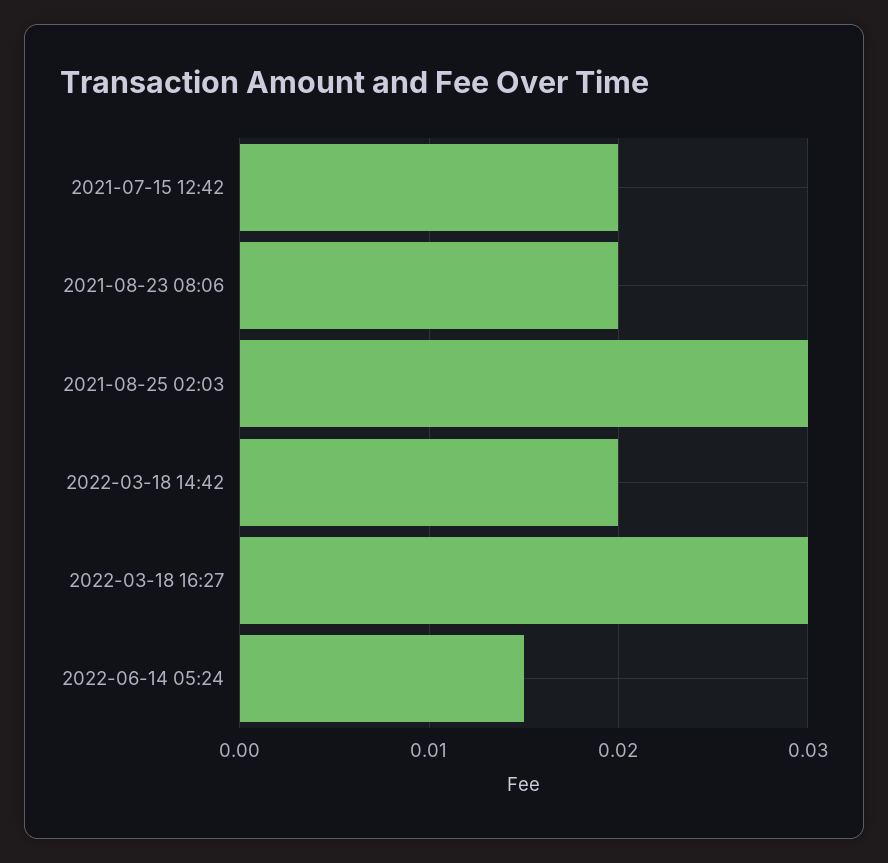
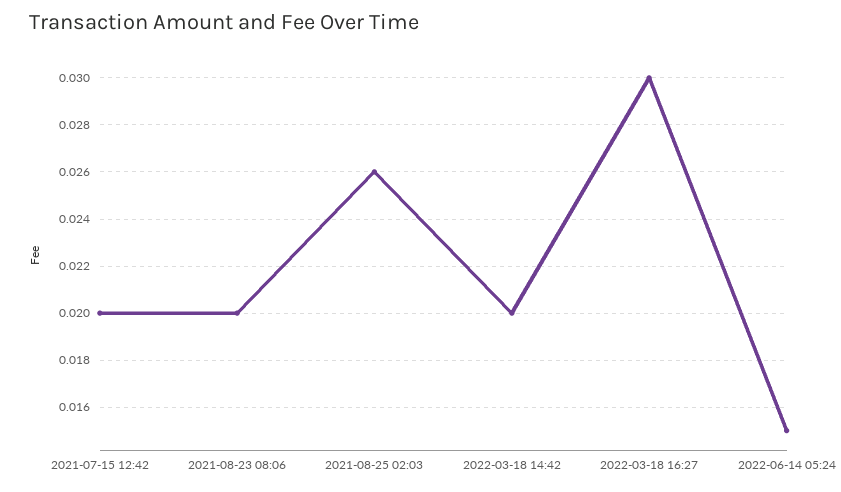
  {
    "2021-07-15 12:42": 0.02,
    "2021-08-23 08:06": 0.02,
-   "2021-08-25 02:03": 0.03,
+   "2021-08-25 02:03": 0.026,
    "2022-03-18 14:42": 0.02,
    "2022-03-18 16:27": 0.03,
    "2022-06-14 05:24": 0.015
  }

